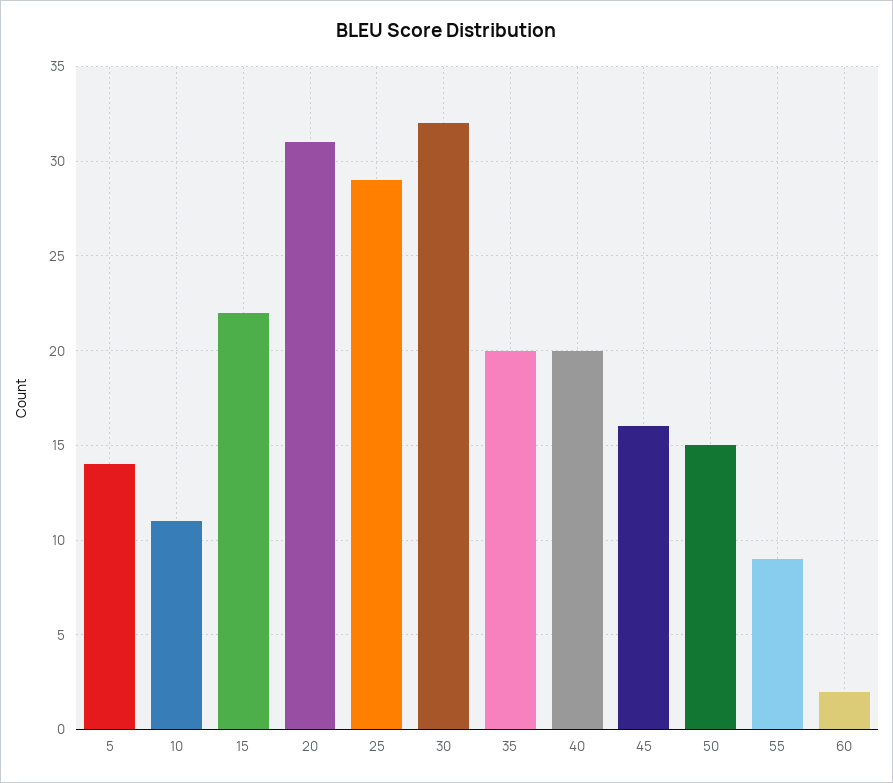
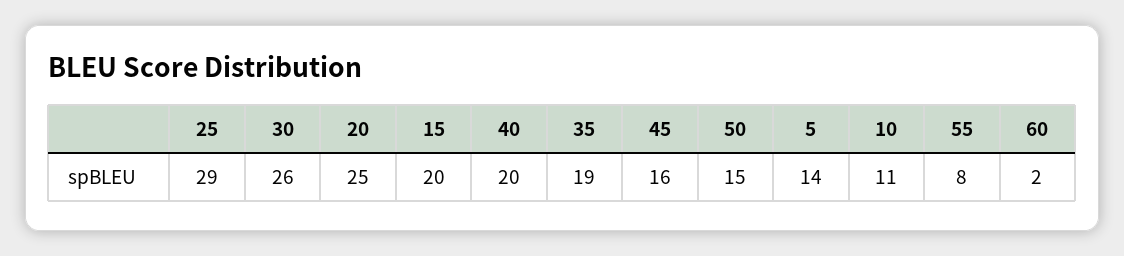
  {
    "5": 14,
    "10": 11,
-   "15": 22,
+   "15": 20,
-   "20": 31,
+   "20": 25,
    "25": 29,
-   "30": 32,
+   "30": 26,
-   "35": 20,
+   "35": 19,
    "40": 20,
    "45": 16,
    "50": 15,
-   "55": 9,
+   "55": 8,
    "60": 2
  }

